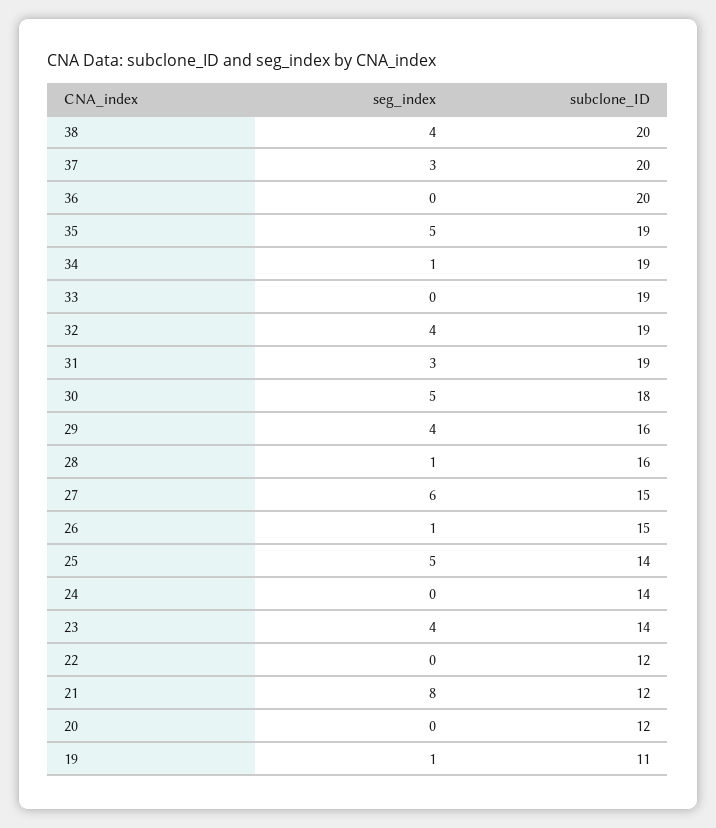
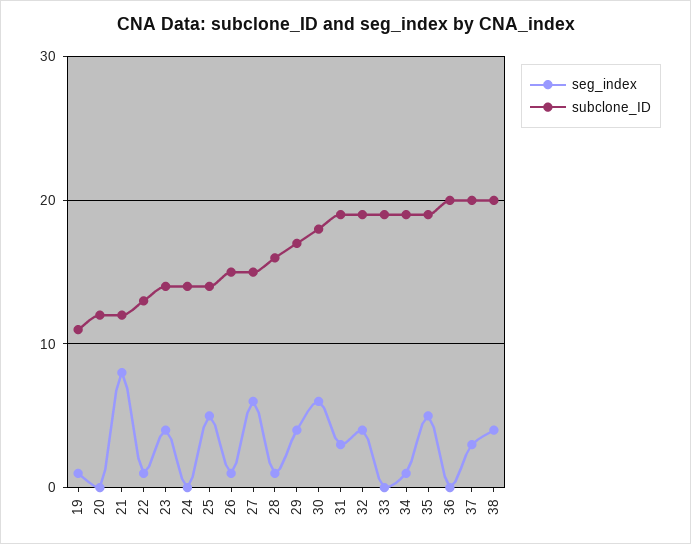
  {
    "seg_index": {
      "38": 4,
      "37": 3,
      "36": 0,
      "35": 5,
      "34": 1,
      "33": 0,
      "32": 4,
      "31": 3,
-     "30": 5,
+     "30": 6,
      "29": 4,
      "28": 1,
      "27": 6,
      "26": 1,
      "25": 5,
      "24": 0,
      "23": 4,
-     "22": 0,
+     "22": 1,
      "21": 8,
      "20": 0,
      "19": 1
    },
    "subclone_ID": {
      "38": 20,
      "37": 20,
      "36": 20,
      "35": 19,
      "34": 19,
      "33": 19,
      "32": 19,
      "31": 19,
      "30": 18,
-     "29": 16,
+     "29": 17,
      "28": 16,
      "27": 15,
      "26": 15,
      "25": 14,
      "24": 14,
      "23": 14,
-     "22": 12,
+     "22": 13,
      "21": 12,
      "20": 12,
      "19": 11
    }
  }

